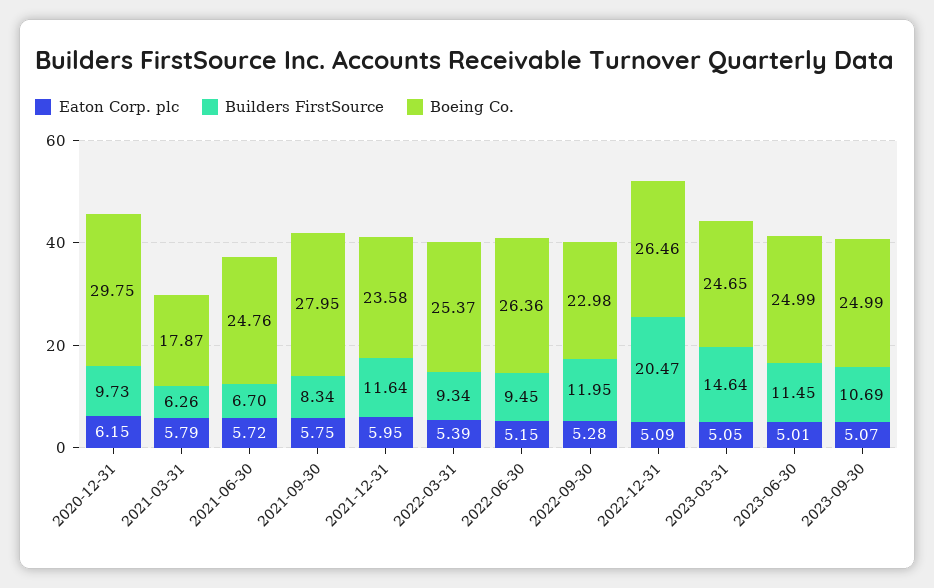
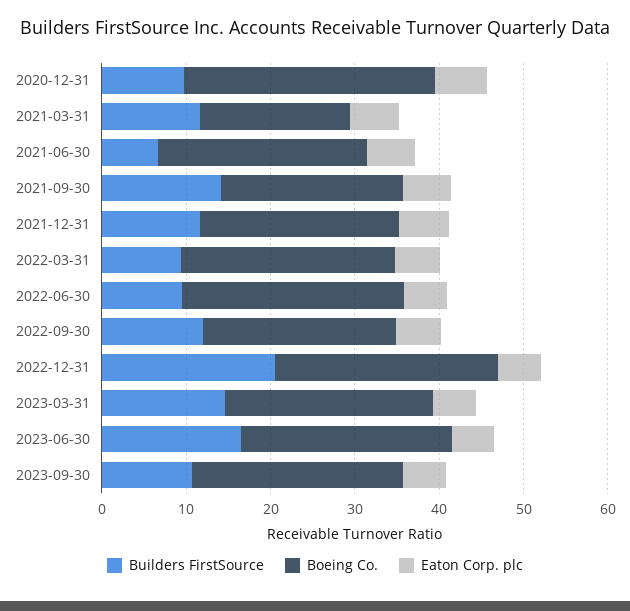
  {
    "Eaton Corp. plc": {
      "2020-12-31": 6.15,
      "2021-03-31": 5.79,
      "2021-06-30": 5.72,
      "2021-09-30": 5.75,
      "2021-12-31": 5.95,
      "2022-03-31": 5.39,
      "2022-06-30": 5.15,
      "2022-09-30": 5.28,
      "2022-12-31": 5.09,
      "2023-03-31": 5.05,
      "2023-06-30": 5.01,
      "2023-09-30": 5.07
    },
    "Builders FirstSource": {
      "2020-12-31": 9.73,
-     "2021-03-31": 6.26,
+     "2021-03-31": 12,
      "2021-06-30": 6.7,
-     "2021-09-30": 8.34,
+     "2021-09-30": 14,
      "2021-12-31": 11.64,
      "2022-03-31": 9.34,
      "2022-06-30": 9.45,
      "2022-09-30": 11.95,
      "2022-12-31": 20.47,
      "2023-03-31": 14.64,
-     "2023-06-30": 11.45,
+     "2023-06-30": 16,
      "2023-09-30": 10.69
    },
    "Boeing Co.": {
      "2020-12-31": 29.75,
      "2021-03-31": 17.87,
      "2021-06-30": 24.76,
-     "2021-09-30": 27.95,
+     "2021-09-30": 22,
      "2021-12-31": 23.58,
      "2022-03-31": 25.37,
      "2022-06-30": 26.36,
      "2022-09-30": 22.98,
      "2022-12-31": 26.46,
      "2023-03-31": 24.65,
      "2023-06-30": 24.99,
      "2023-09-30": 24.99
    }
  }

